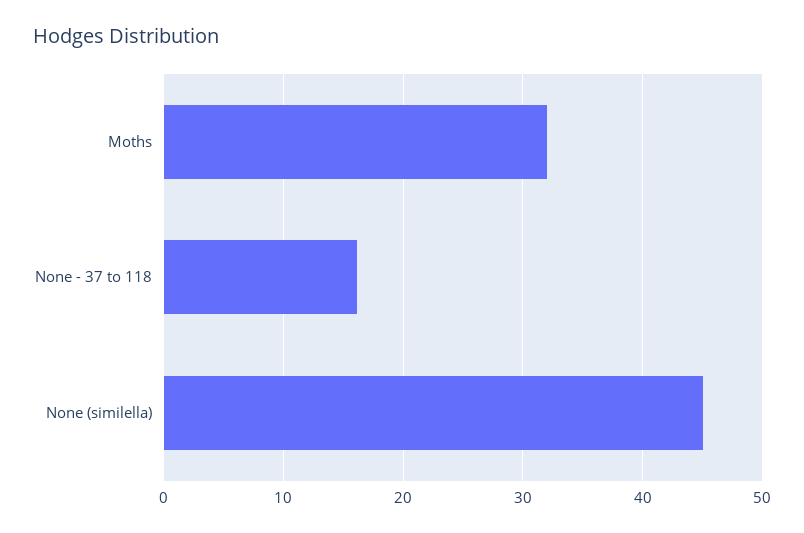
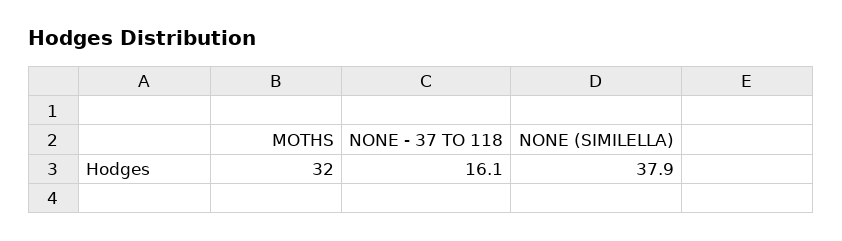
  {
    "Moths": 32,
    "None - 37 to 118": 16.1,
-   "None (similella)": 45
+   "None (similella)": 37.9
  }

